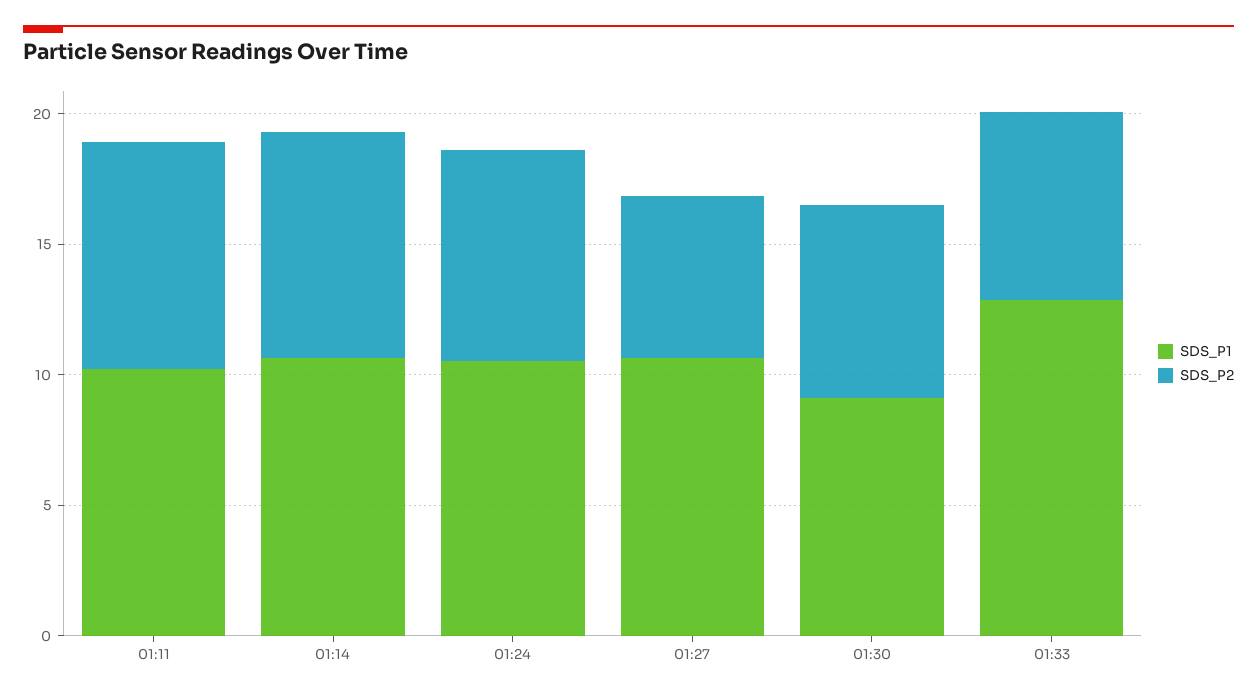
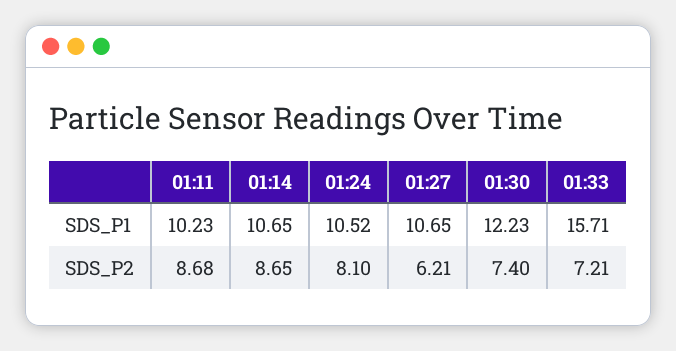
  {
    "SDS_P1": {
      "01:11": 10.23,
      "01:14": 10.65,
      "01:24": 10.52,
      "01:27": 10.65,
-     "01:30": 9,
+     "01:30": 12.23,
-     "01:33": 13
+     "01:33": 15.71
    },
    "SDS_P2": {
      "01:11": 8.68,
      "01:14": 8.65,
      "01:24": 8.1,
      "01:27": 6.21,
      "01:30": 7.4,
      "01:33": 7.21
    }
  }

